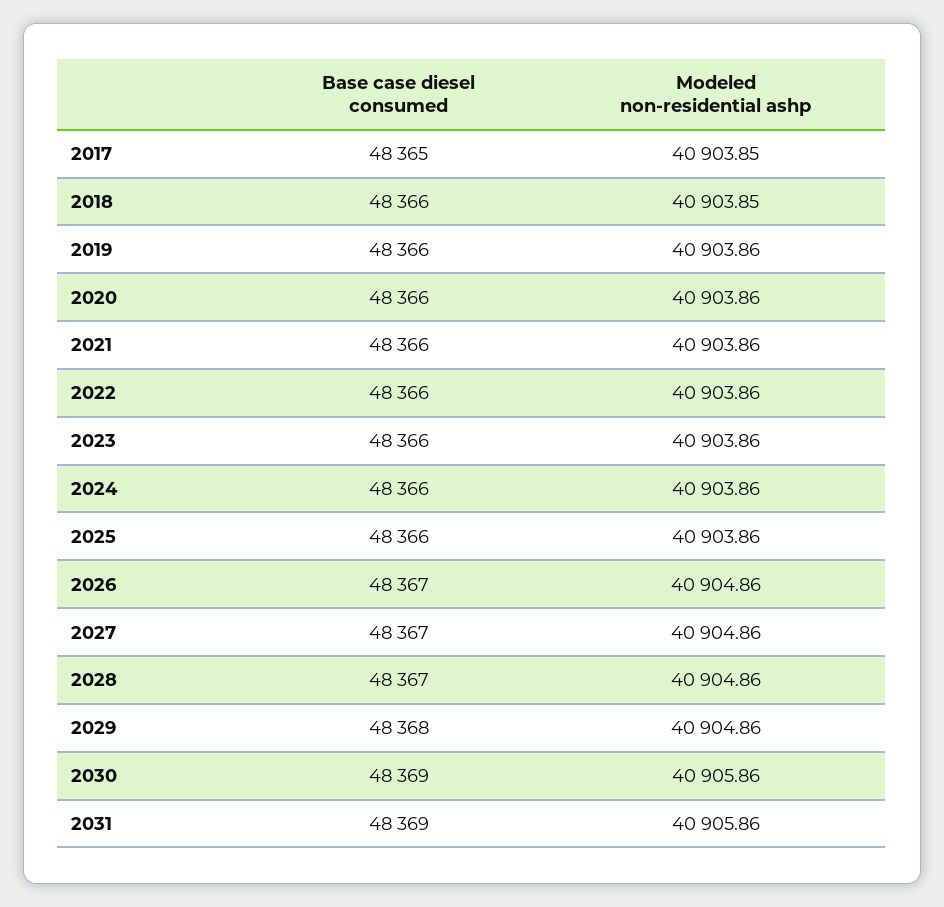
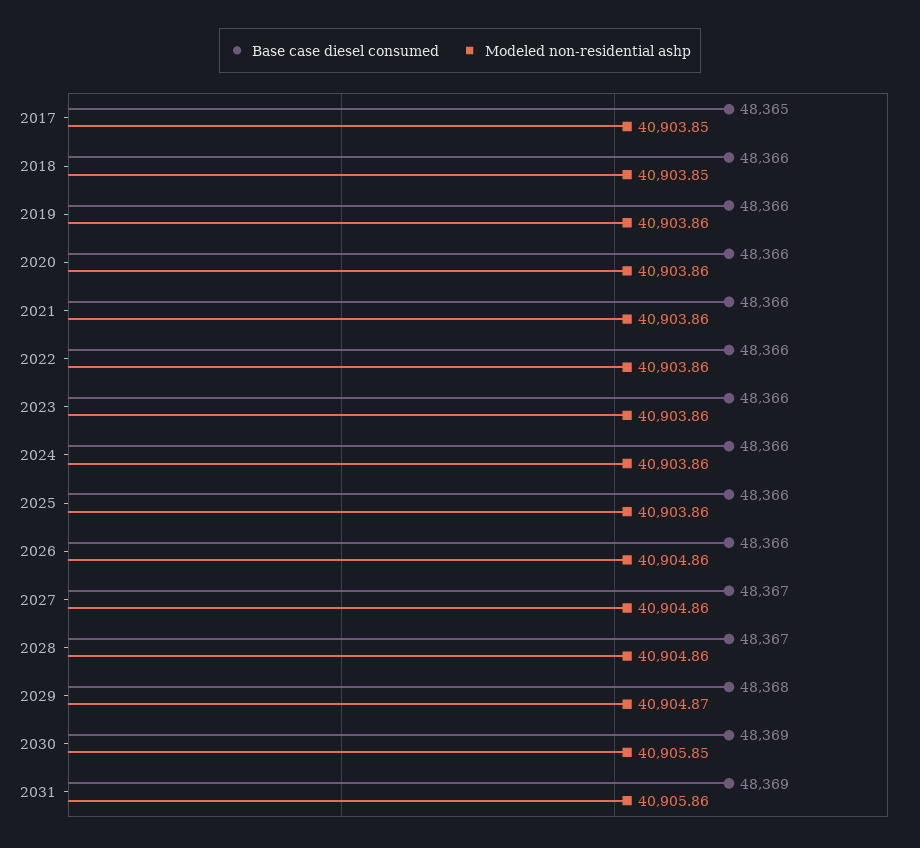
  {
    "Base case diesel consumed": {
      "2017": 48365,
      "2018": 48366,
      "2019": 48366,
      "2020": 48366,
      "2021": 48366,
      "2022": 48366,
      "2023": 48366,
      "2024": 48366,
      "2025": 48366,
-     "2026": 48367,
+     "2026": 48366,
      "2027": 48367,
      "2028": 48367,
      "2029": 48368,
      "2030": 48369,
      "2031": 48369
    },
    "Modeled non-residential ashp": {
      "2017": 40903.85,
      "2018": 40903.85,
      "2019": 40903.86,
      "2020": 40903.86,
      "2021": 40903.86,
      "2022": 40903.86,
      "2023": 40903.86,
      "2024": 40903.86,
      "2025": 40903.86,
      "2026": 40904.86,
      "2027": 40904.86,
      "2028": 40904.86,
-     "2029": 40904.86,
+     "2029": 40904.87,
-     "2030": 40905.86,
+     "2030": 40905.85,
      "2031": 40905.86
    }
  }

